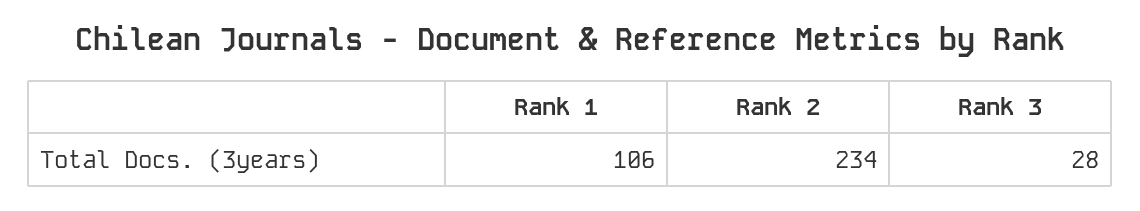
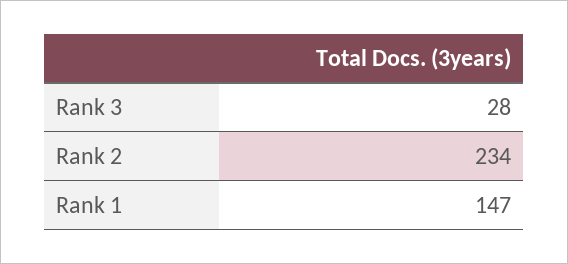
  {
-   "Rank 1": 106,
+   "Rank 1": 147,
    "Rank 2": 234,
    "Rank 3": 28
  }

